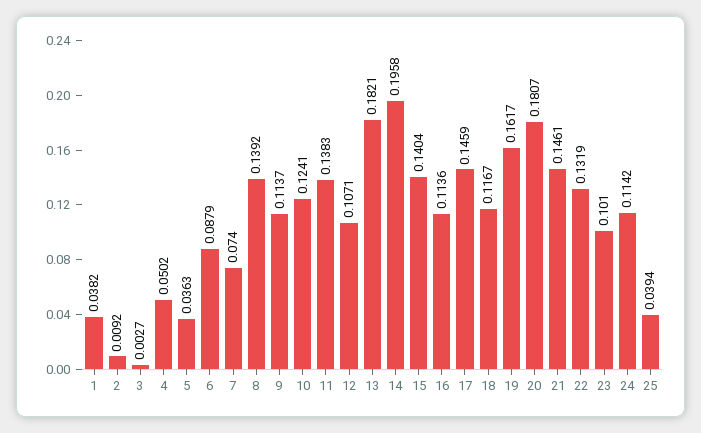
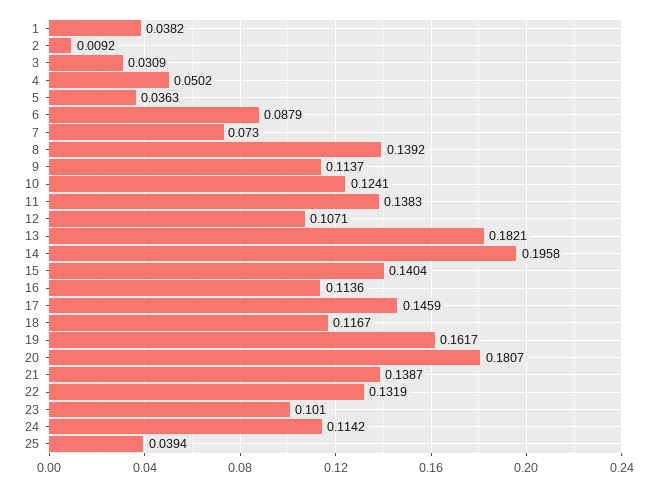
  {
    "1": 0.0382,
    "2": 0.0092,
-   "3": 0.0027,
+   "3": 0.0309,
    "4": 0.0502,
    "5": 0.0363,
    "6": 0.0879,
-   "7": 0.074,
+   "7": 0.073,
    "8": 0.1392,
    "9": 0.1137,
    "10": 0.1241,
    "11": 0.1383,
    "12": 0.1071,
    "13": 0.1821,
    "14": 0.1958,
    "15": 0.1404,
    "16": 0.1136,
    "17": 0.1459,
    "18": 0.1167,
    "19": 0.1617,
    "20": 0.1807,
-   "21": 0.1461,
+   "21": 0.1387,
    "22": 0.1319,
    "23": 0.101,
    "24": 0.1142,
    "25": 0.0394
  }

